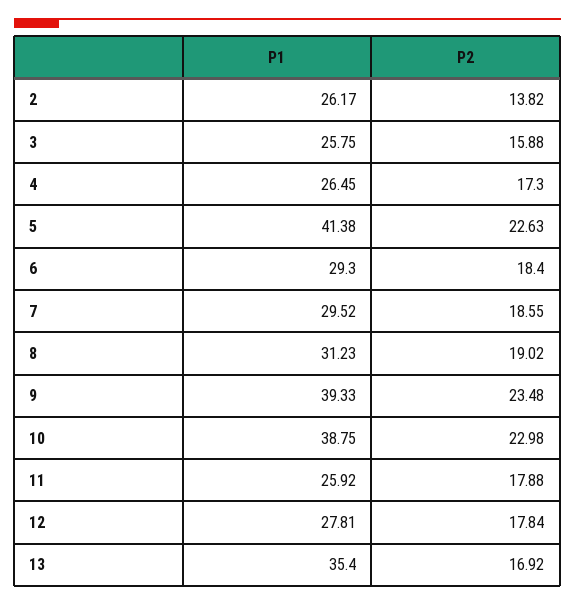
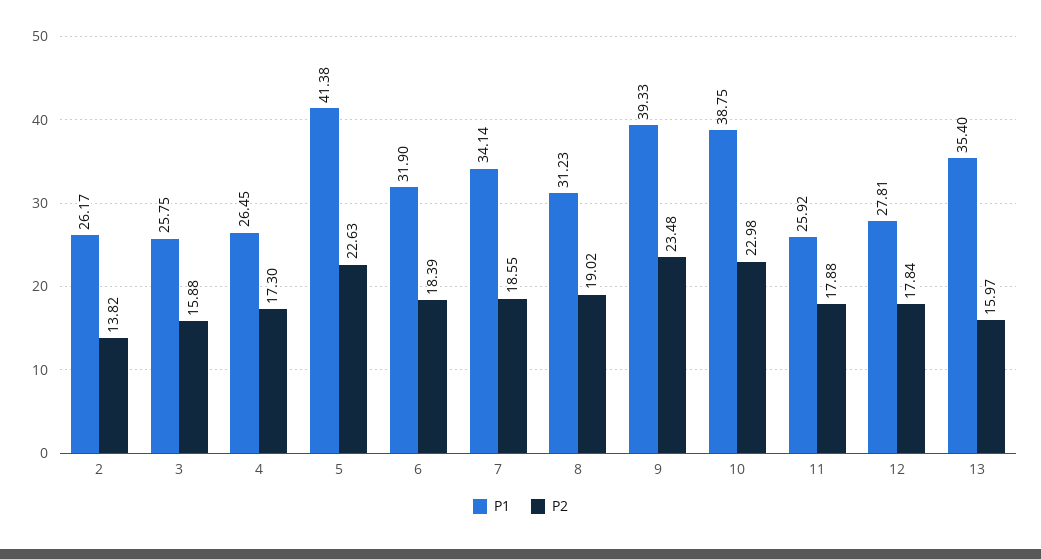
  {
    "P1": {
      "2": 26.17,
      "3": 25.75,
      "4": 26.45,
      "5": 41.38,
-     "6": 29.3,
+     "6": 31.9,
-     "7": 29.52,
+     "7": 34.14,
      "8": 31.23,
      "9": 39.33,
      "10": 38.75,
      "11": 25.92,
      "12": 27.81,
      "13": 35.4
    },
    "P2": {
      "2": 13.82,
      "3": 15.88,
      "4": 17.3,
      "5": 22.63,
-     "6": 18.4,
+     "6": 18.39,
      "7": 18.55,
      "8": 19.02,
      "9": 23.48,
      "10": 22.98,
      "11": 17.88,
      "12": 17.84,
-     "13": 16.92
+     "13": 15.97
    }
  }

